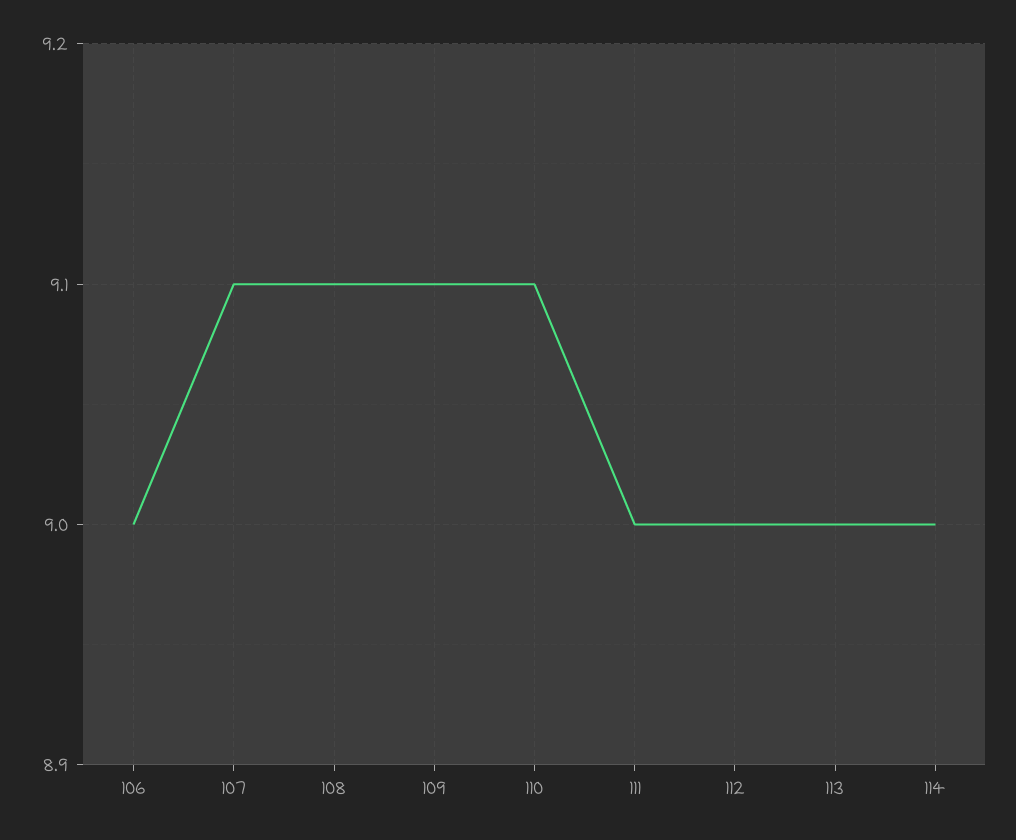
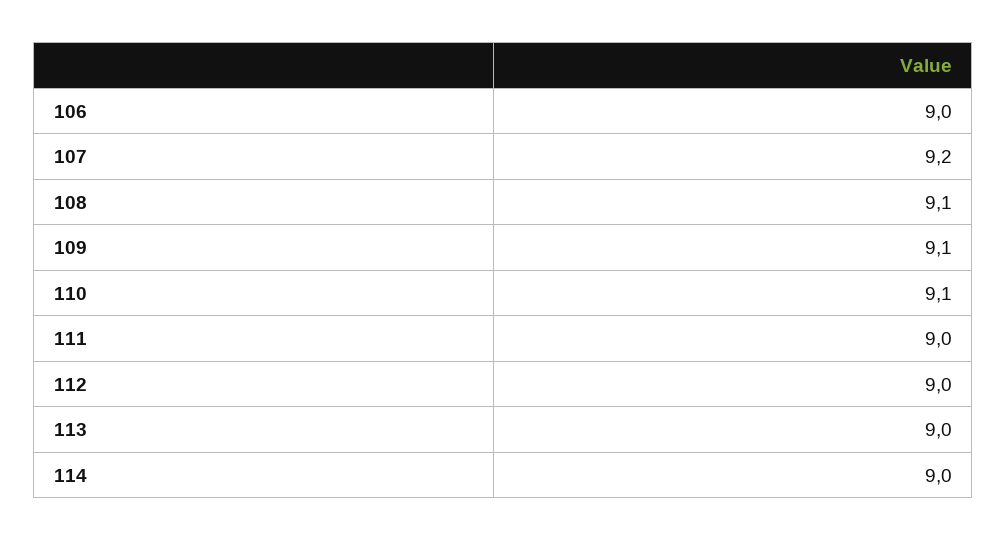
  {
    "106": 9,
-   "107": 9.1,
+   "107": 9.2,
    "108": 9.1,
    "109": 9.1,
    "110": 9.1,
    "111": 9,
    "112": 9,
    "113": 9,
    "114": 9
  }

